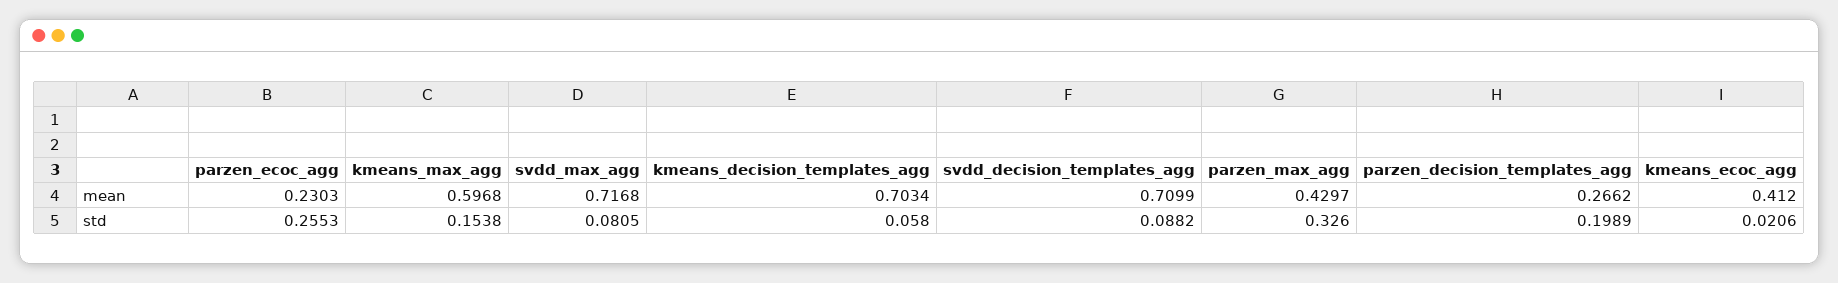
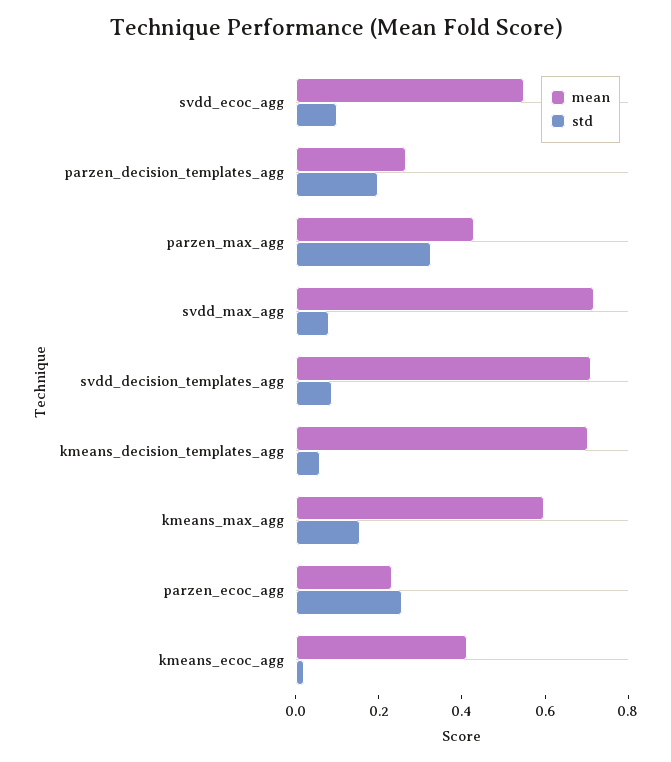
  {
    "mean": {
      "parzen_ecoc_agg": 0.2303,
      "kmeans_max_agg": 0.5968,
      "svdd_max_agg": 0.7168,
      "kmeans_decision_templates_agg": 0.7034,
      "svdd_decision_templates_agg": 0.7099,
      "parzen_max_agg": 0.4297,
      "parzen_decision_templates_agg": 0.2662,
-     "kmeans_ecoc_agg": 0.412
+     "kmeans_ecoc_agg": 0.412,
+     "svdd_ecoc_agg": 0.55
    },
    "std": {
      "parzen_ecoc_agg": 0.2553,
      "kmeans_max_agg": 0.1538,
      "svdd_max_agg": 0.0805,
      "kmeans_decision_templates_agg": 0.058,
      "svdd_decision_templates_agg": 0.0882,
      "parzen_max_agg": 0.326,
      "parzen_decision_templates_agg": 0.1989,
-     "kmeans_ecoc_agg": 0.0206
+     "kmeans_ecoc_agg": 0.0206,
+     "svdd_ecoc_agg": 0.1
    }
  }

